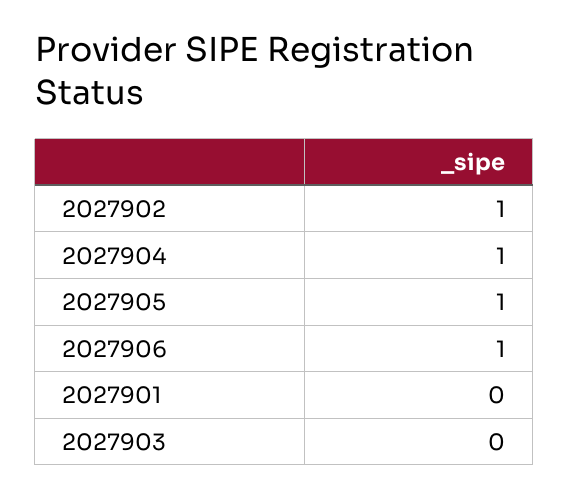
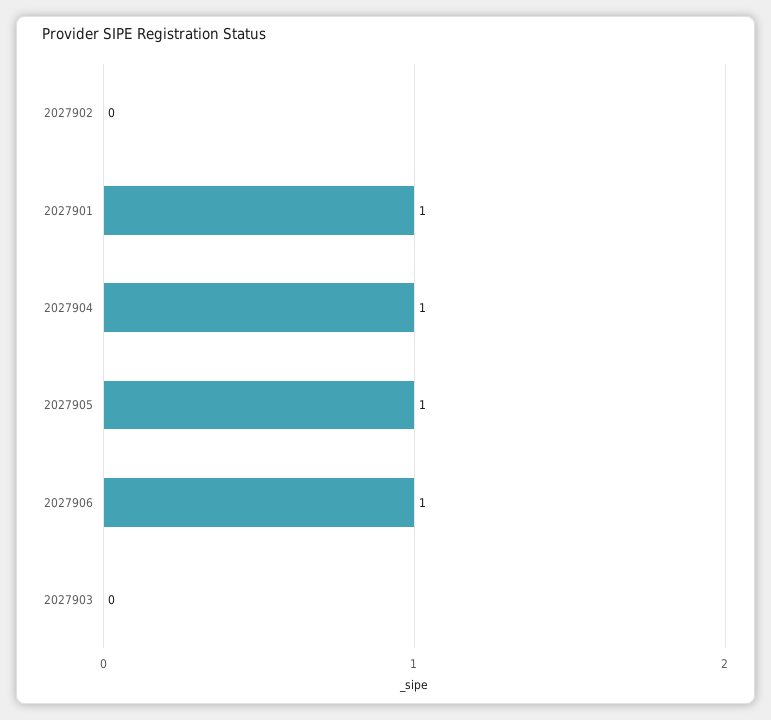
  {
-   "2027902": 1,
+   "2027902": 0,
    "2027904": 1,
    "2027905": 1,
    "2027906": 1,
-   "2027901": 0,
+   "2027901": 1,
    "2027903": 0
  }

